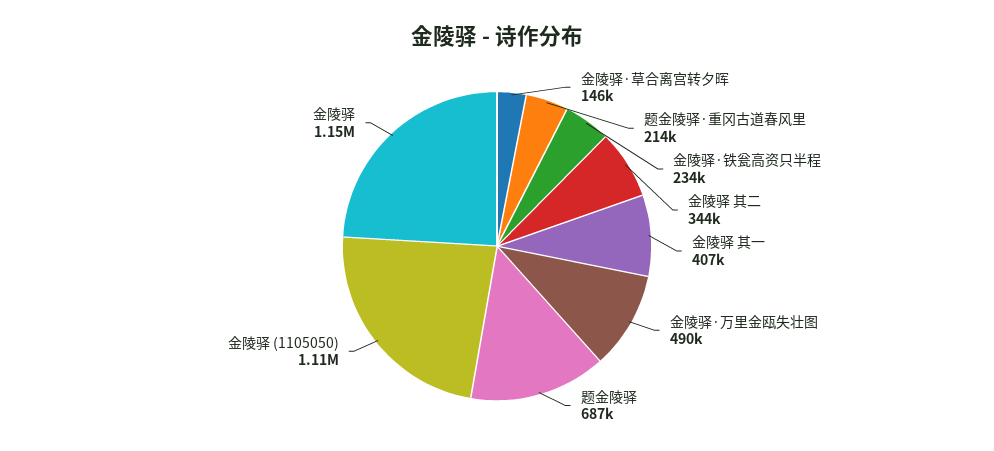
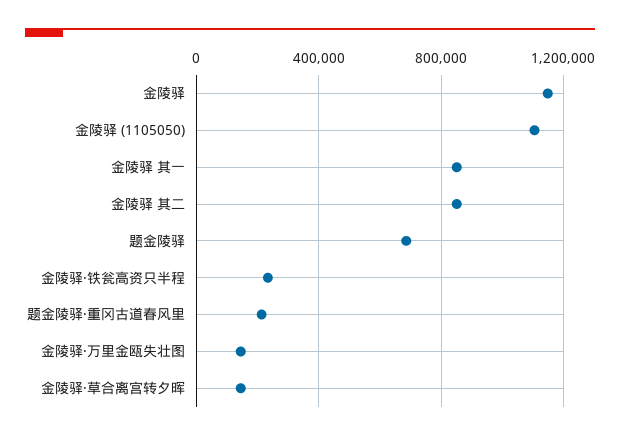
  {
    "金陵驿·草合离宫转夕晖": 146000,
    "题金陵驿·重冈古道春风里": 214000,
    "金陵驿·铁瓮高资只半程": 234000,
-   "金陵驿 其二": 344000,
+   "金陵驿 其二": 850000,
-   "金陵驿 其一": 407000,
+   "金陵驿 其一": 850000,
-   "金陵驿·万里金瓯失壮图": 490000,
+   "金陵驿·万里金瓯失壮图": 150000,
    "题金陵驿": 687000,
    "金陵驿 (1105050)": 1110000,
    "金陵驿": 1150000
  }

